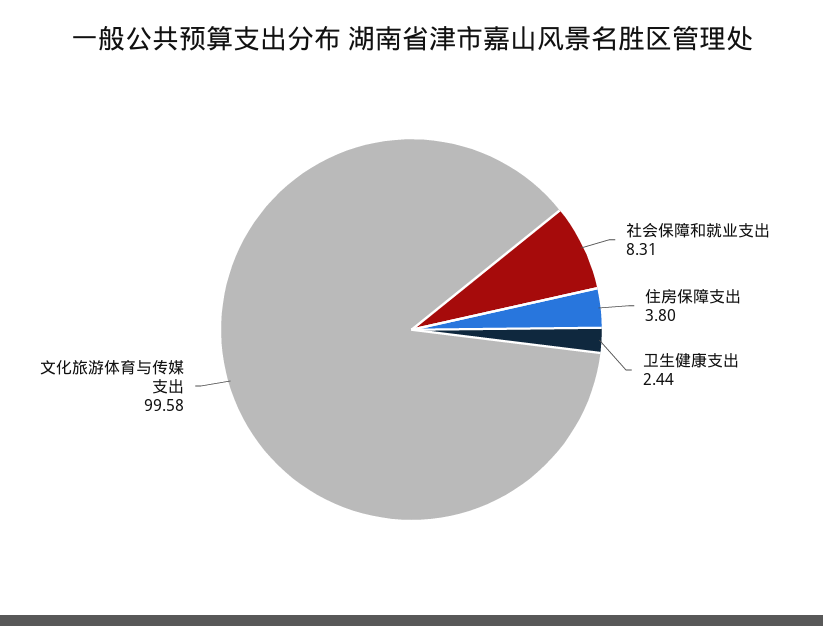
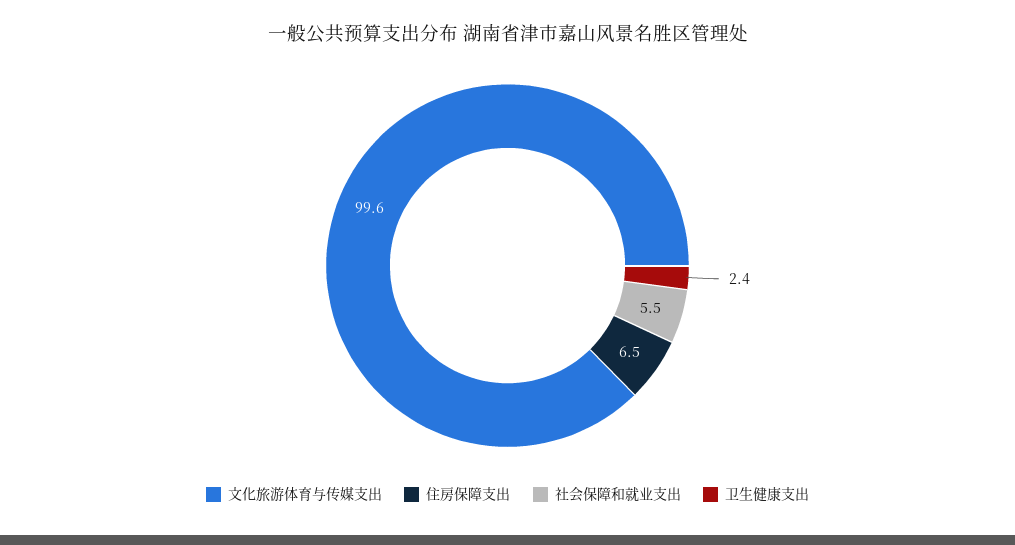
  {
-   "社会保障和就业支出": 8.31,
+   "社会保障和就业支出": 5.5,
-   "住房保障支出": 3.8,
+   "住房保障支出": 6.5,
    "卫生健康支出": 2.44,
    "文化旅游体育与传媒支出": 99.58
  }

